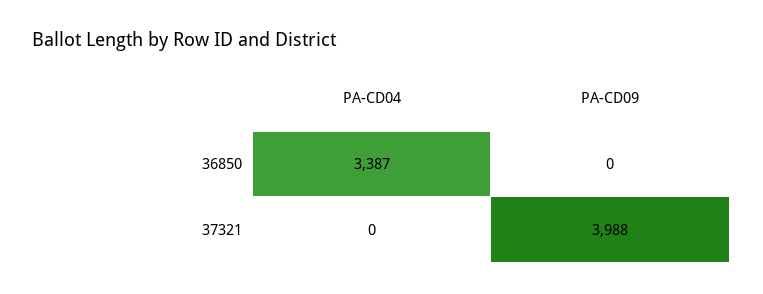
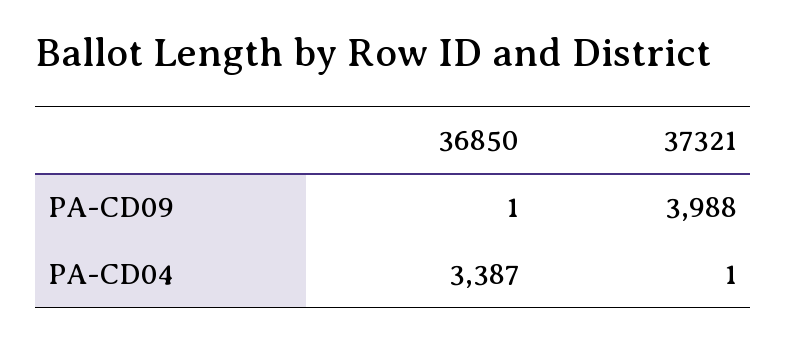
  {
    "PA-CD04": {
      "36850": 3387,
-     "37321": 0
+     "37321": 1
    },
    "PA-CD09": {
-     "36850": 0,
+     "36850": 1,
      "37321": 3988
    }
  }

